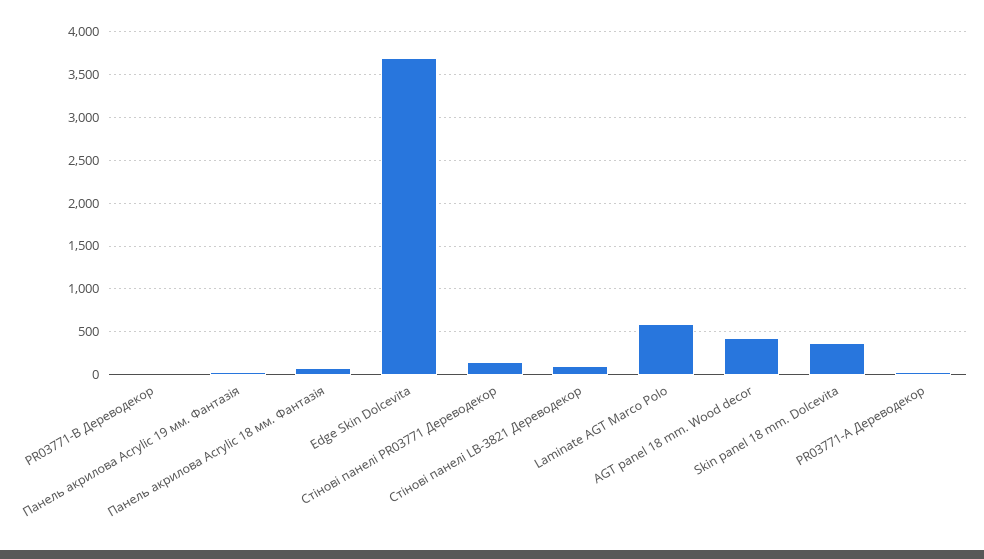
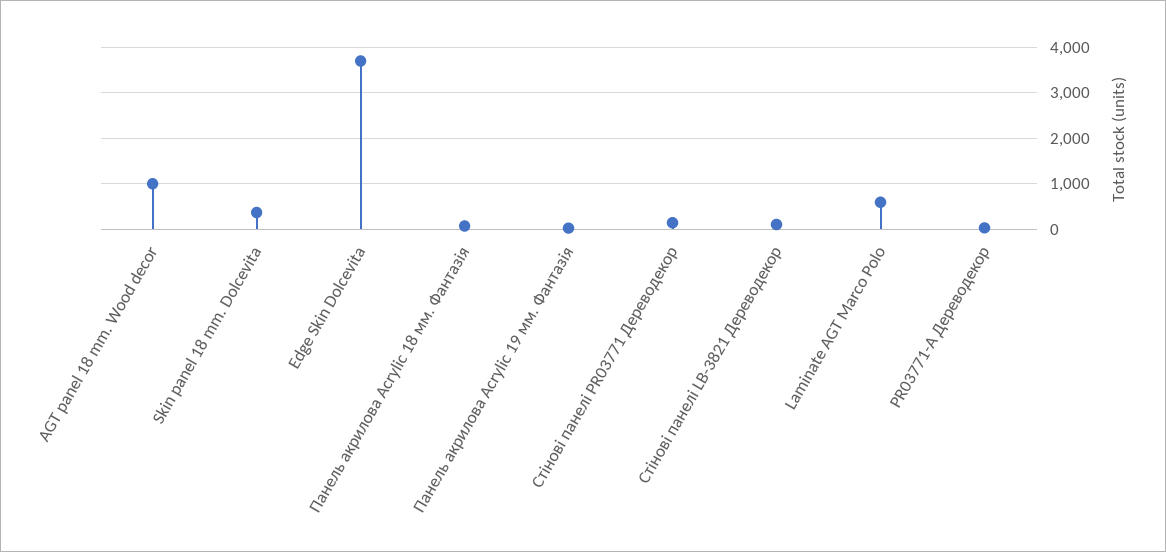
  {
-   "PR03771-B Дереводекор": 0,
    "Панель акрилова Acrylic 19 мм. Фантазія": 0,
    "Панель акрилова Acrylic 18 мм. Фантазія": 100,
    "Edge Skin Dolcevita": 3700,
    "Стінові панелі PR03771 Дереводекор": 100,
    "Стінові панелі LB-3821 Дереводекор": 100,
    "Laminate AGT Marco Polo": 600,
-   "AGT panel 18 mm. Wood decor": 400,
+   "AGT panel 18 mm. Wood decor": 1000,
    "Skin panel 18 mm. Dolcevita": 400,
    "PR03771-А Дереводекор": 0
  }

